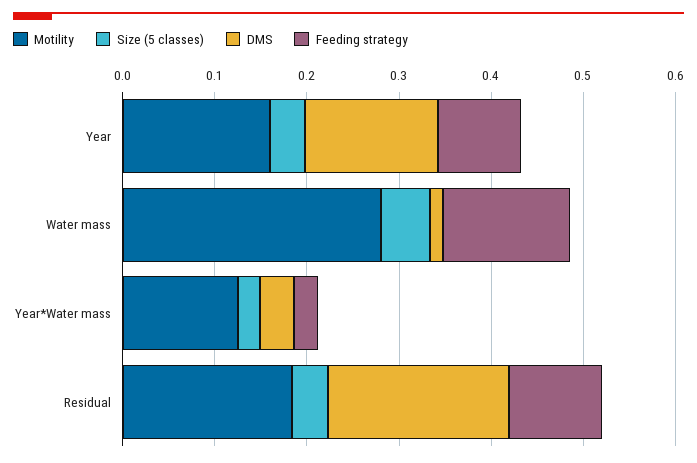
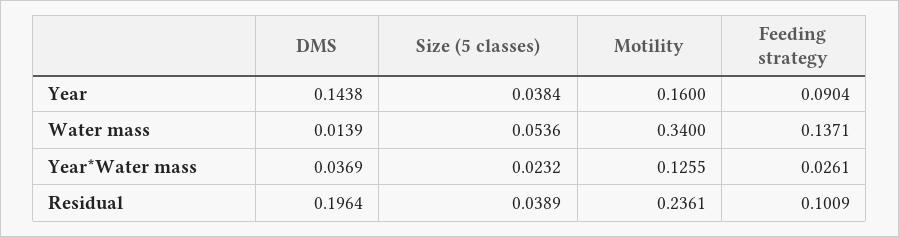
  {
    "Motility": {
      "Year": 0.16,
-     "Water mass": 0.28,
+     "Water mass": 0.34,
      "Year*Water mass": 0.1255,
-     "Residual": 0.18
+     "Residual": 0.2361
    },
    "Size (5 classes)": {
      "Year": 0.0384,
      "Water mass": 0.0536,
      "Year*Water mass": 0.0232,
      "Residual": 0.0389
    },
    "DMS": {
      "Year": 0.1438,
      "Water mass": 0.0139,
      "Year*Water mass": 0.0369,
      "Residual": 0.1964
    },
    "Feeding strategy": {
      "Year": 0.0904,
      "Water mass": 0.1371,
      "Year*Water mass": 0.0261,
      "Residual": 0.1009
    }
  }

